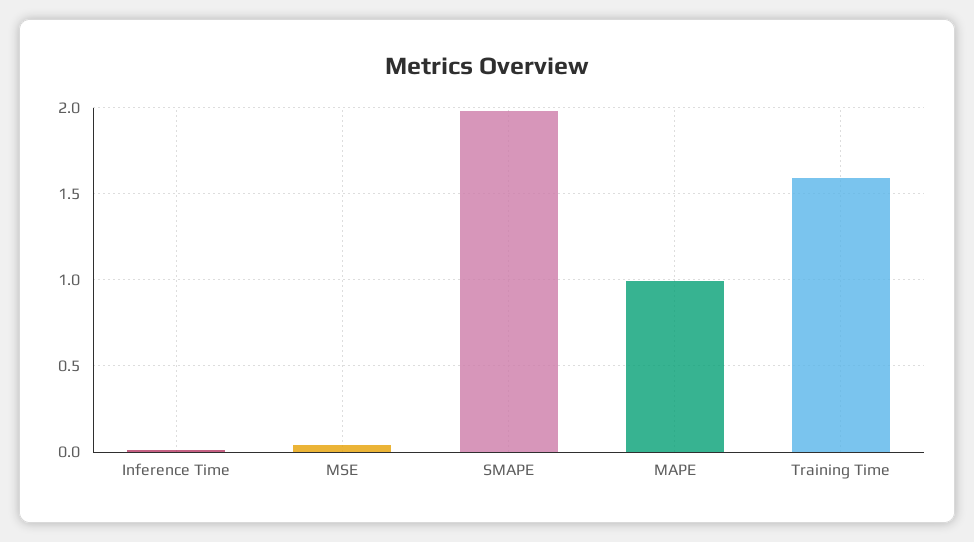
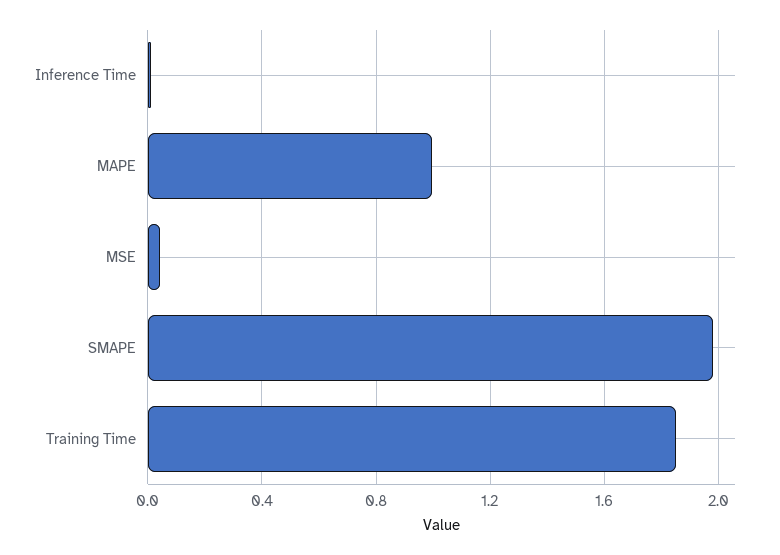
  {
    "Inference Time": 0,
    "MSE": 0.05,
    "SMAPE": 2,
    "MAPE": 1,
-   "Training Time": 1.6
+   "Training Time": 1.85
  }

